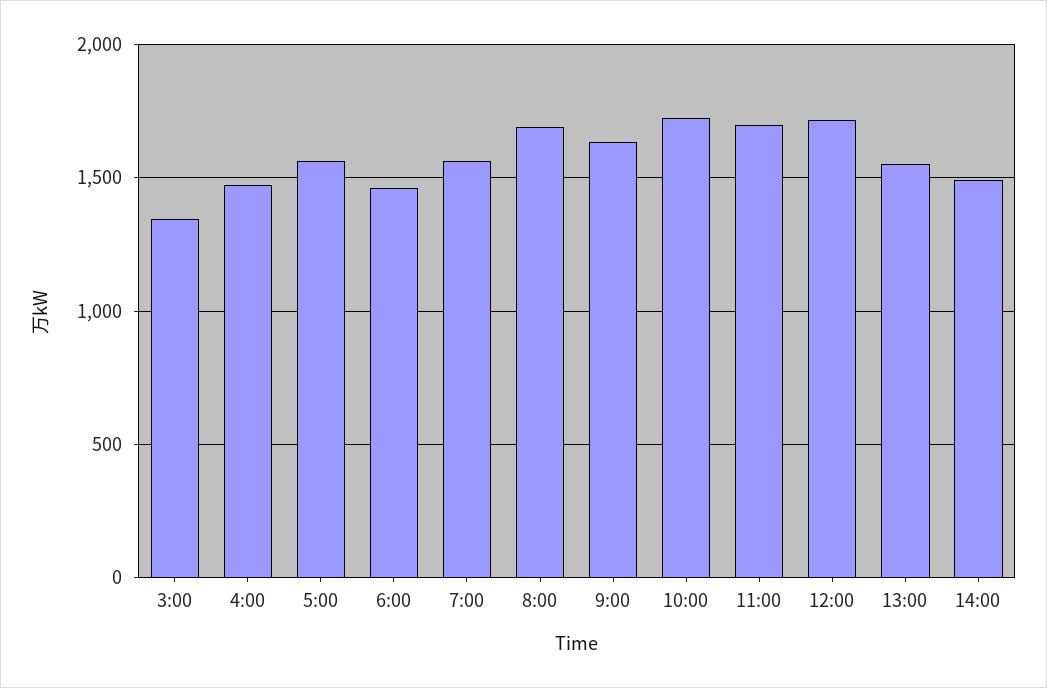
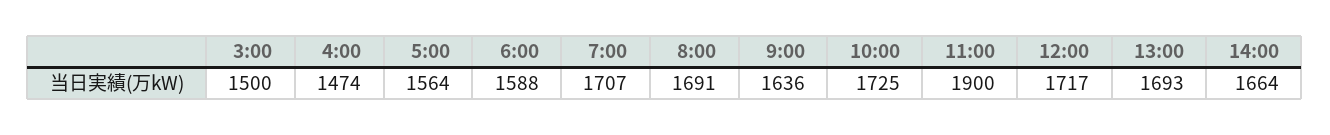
  {
-   "3:00": 1350,
+   "3:00": 1500,
    "4:00": 1474,
    "5:00": 1564,
-   "6:00": 1450,
+   "6:00": 1588,
-   "7:00": 1550,
+   "7:00": 1707,
    "8:00": 1691,
    "9:00": 1636,
    "10:00": 1725,
-   "11:00": 1700,
+   "11:00": 1900,
    "12:00": 1717,
-   "13:00": 1550,
+   "13:00": 1693,
-   "14:00": 1500
+   "14:00": 1664
  }

